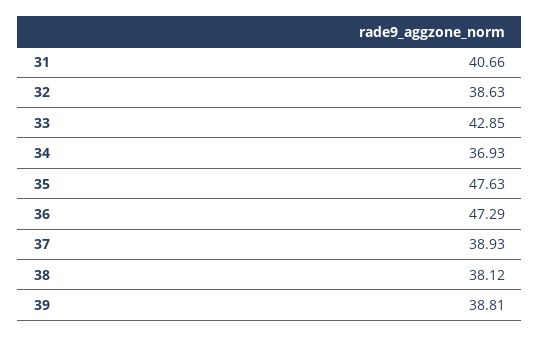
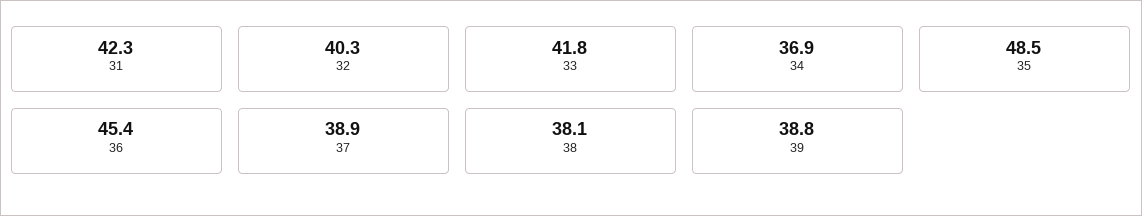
  {
-   "31": 40.66,
+   "31": 42.3,
-   "32": 38.63,
+   "32": 40.3,
-   "33": 42.85,
+   "33": 41.8,
    "34": 36.93,
-   "35": 47.63,
+   "35": 48.5,
-   "36": 47.29,
+   "36": 45.4,
    "37": 38.93,
    "38": 38.12,
    "39": 38.81
  }

